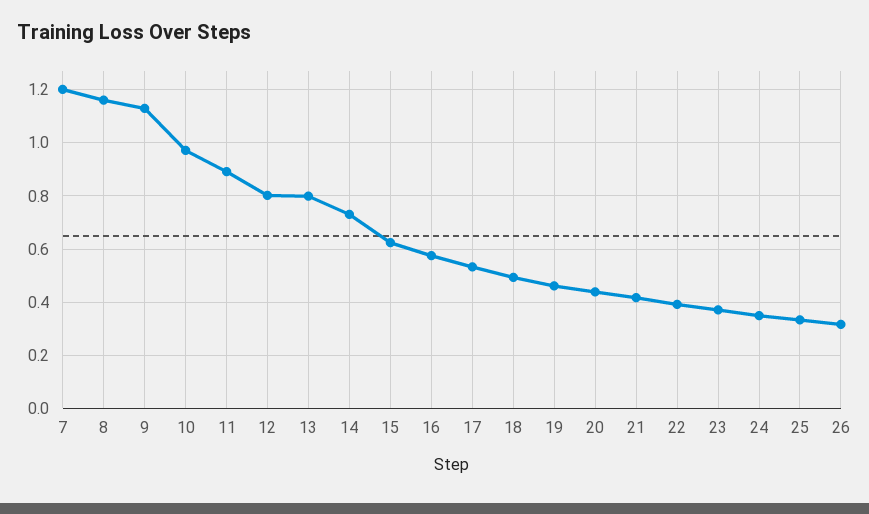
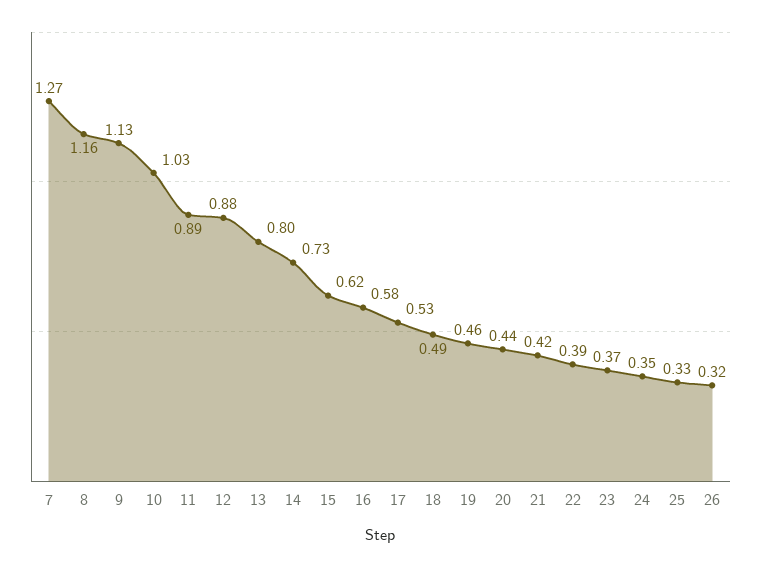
  {
-   "7": 1.2,
+   "7": 1.27,
    "8": 1.16,
    "9": 1.13,
-   "10": 0.975,
+   "10": 1.03,
    "11": 0.89,
-   "12": 0.8,
+   "12": 0.88,
    "13": 0.8,
    "14": 0.73,
    "15": 0.62,
    "16": 0.58,
    "17": 0.53,
    "18": 0.49,
    "19": 0.46,
    "20": 0.44,
    "21": 0.42,
    "22": 0.39,
    "23": 0.37,
    "24": 0.35,
    "25": 0.33,
    "26": 0.32
  }

